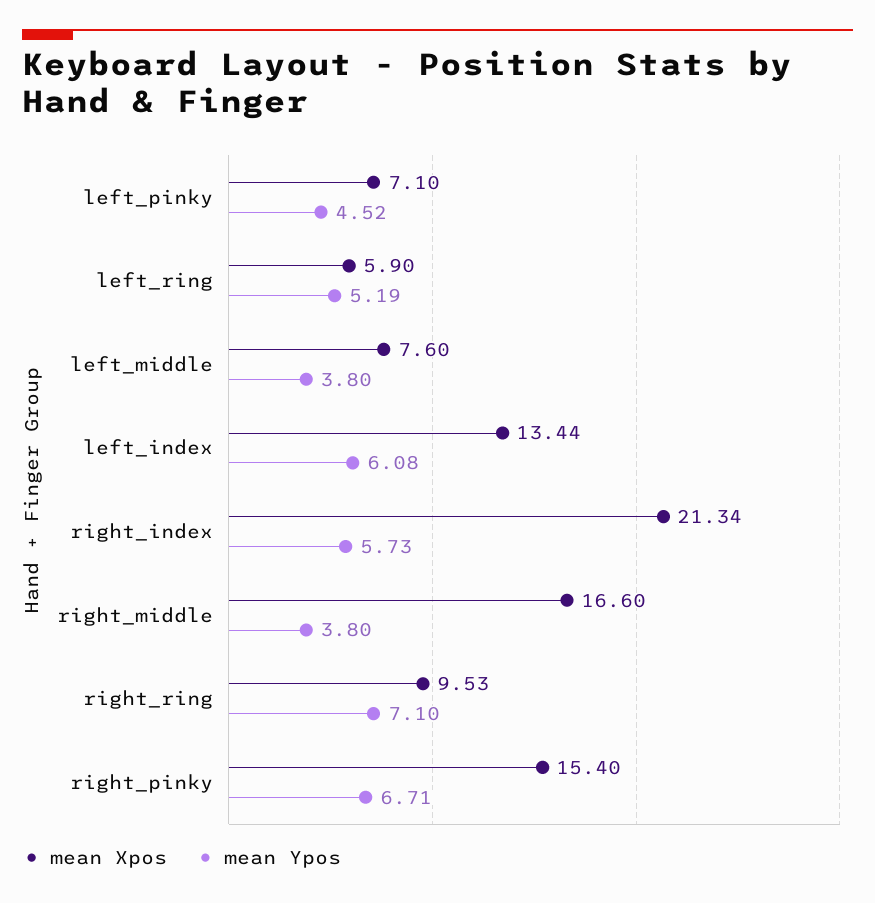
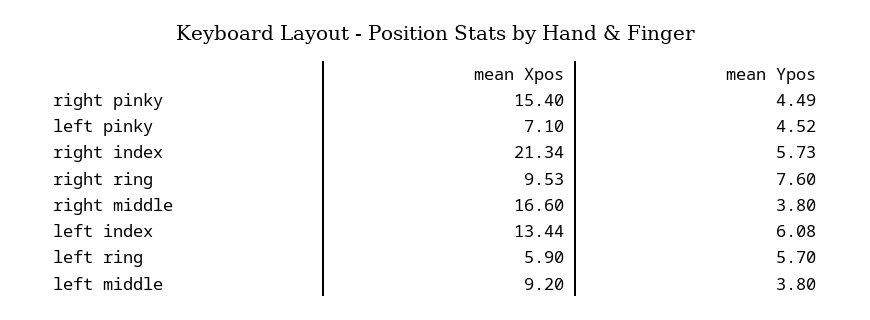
  {
    "mean Xpos": {
      "left_pinky": 7.1,
      "left_ring": 5.9,
-     "left_middle": 7.6,
+     "left_middle": 9.2,
      "left_index": 13.44,
      "right_index": 21.34,
      "right_middle": 16.6,
      "right_ring": 9.53,
      "right_pinky": 15.4
    },
    "mean Ypos": {
      "left_pinky": 4.52,
-     "left_ring": 5.19,
+     "left_ring": 5.7,
      "left_middle": 3.8,
      "left_index": 6.08,
      "right_index": 5.73,
      "right_middle": 3.8,
-     "right_ring": 7.1,
+     "right_ring": 7.6,
-     "right_pinky": 6.71
+     "right_pinky": 4.49
    }
  }

